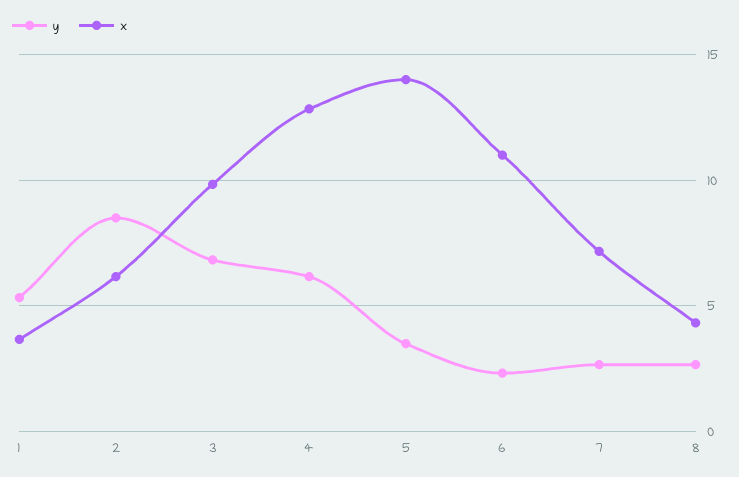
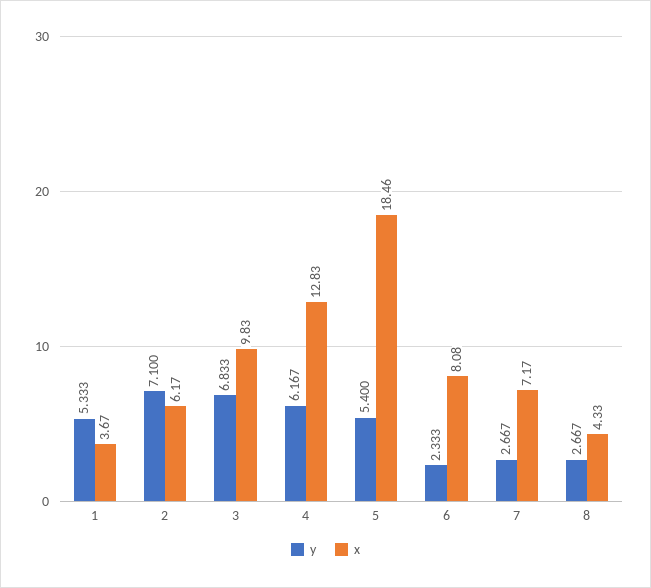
  {
    "y": {
      "1": 5.333,
-     "2": 8.5,
+     "2": 7.1,
      "3": 6.833,
      "4": 6.167,
-     "5": 3.5,
+     "5": 5.4,
      "6": 2.333,
      "7": 2.667,
      "8": 2.667
    },
    "x": {
      "1": 3.67,
      "2": 6.17,
      "3": 9.83,
      "4": 12.83,
-     "5": 14,
+     "5": 18.46,
-     "6": 11,
+     "6": 8.08,
      "7": 7.17,
      "8": 4.33
    }
  }

